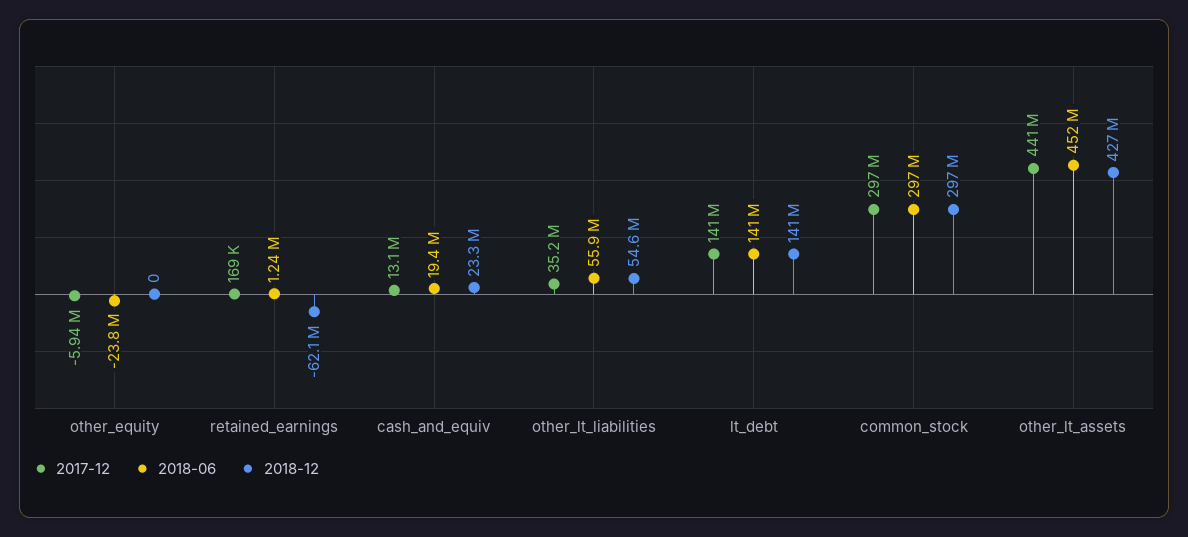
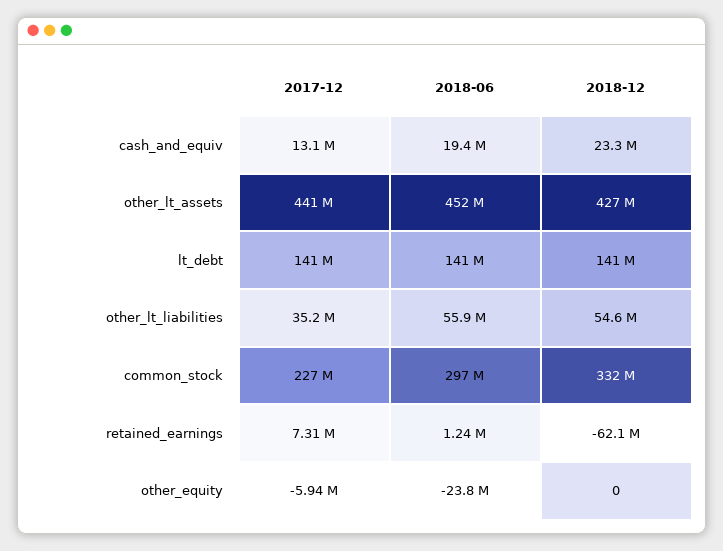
  {
    "2017-12": {
      "other_equity": -5940000,
-     "retained_earnings": 169000,
+     "retained_earnings": 7310000,
      "cash_and_equiv": 13100000,
      "other_lt_liabilities": 35200000,
      "lt_debt": 141000000,
-     "common_stock": 297000000,
+     "common_stock": 227000000,
      "other_lt_assets": 441000000
    },
    "2018-06": {
      "other_equity": -23800000,
      "retained_earnings": 1240000,
      "cash_and_equiv": 19400000,
      "other_lt_liabilities": 55900000,
      "lt_debt": 141000000,
      "common_stock": 297000000,
      "other_lt_assets": 452000000
    },
    "2018-12": {
      "other_equity": 0,
      "retained_earnings": -62100000,
      "cash_and_equiv": 23300000,
      "other_lt_liabilities": 54600000,
      "lt_debt": 141000000,
-     "common_stock": 297000000,
+     "common_stock": 332000000,
      "other_lt_assets": 427000000
    }
  }

